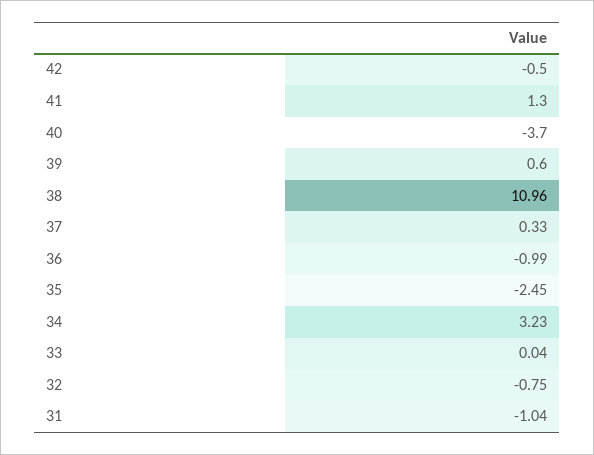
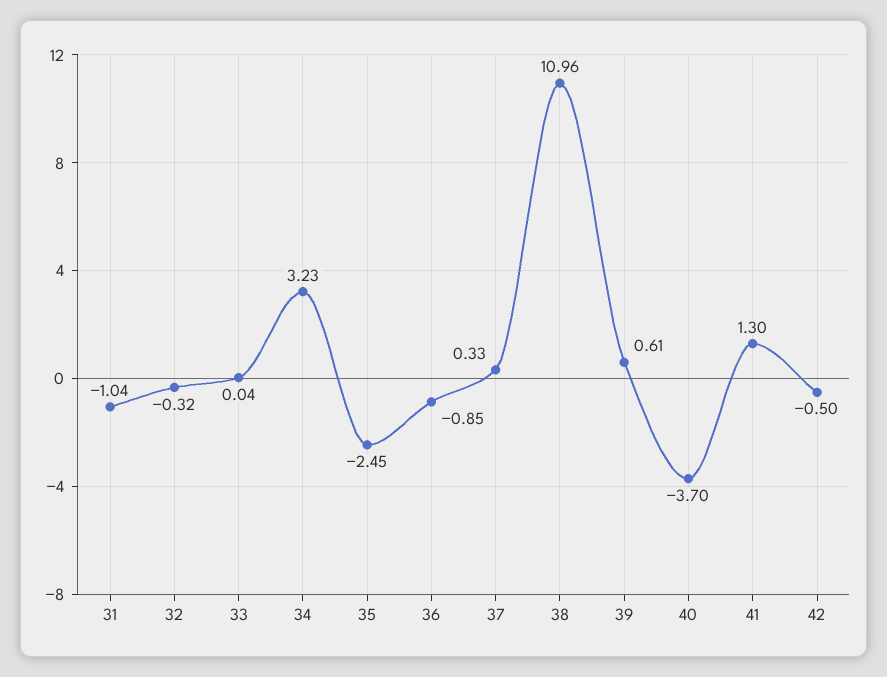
  {
    "42": -0.5,
    "41": 1.3,
    "40": -3.7,
-   "39": 0.6,
+   "39": 0.61,
    "38": 10.96,
    "37": 0.33,
-   "36": -0.99,
+   "36": -0.85,
    "35": -2.45,
    "34": 3.23,
    "33": 0.04,
-   "32": -0.75,
+   "32": -0.32,
    "31": -1.04
  }

